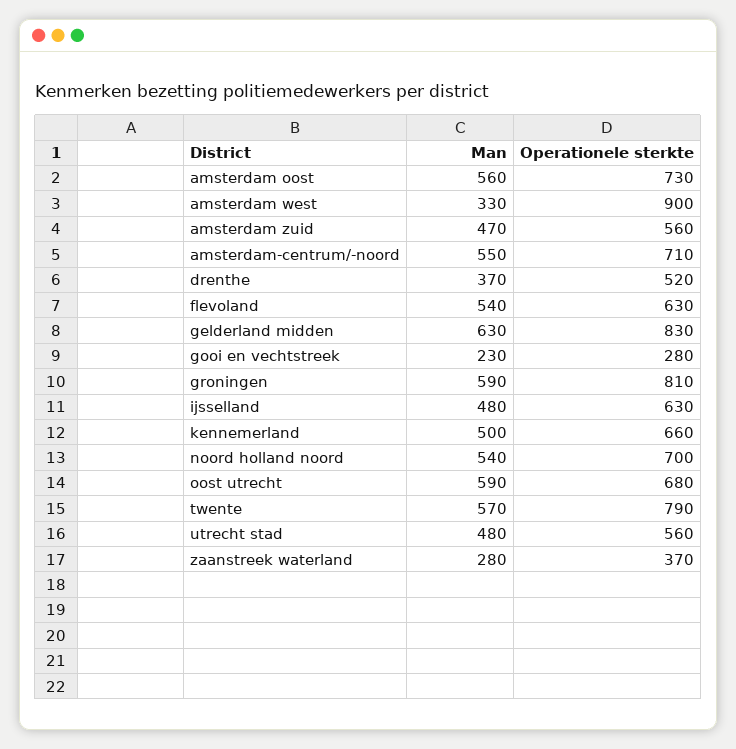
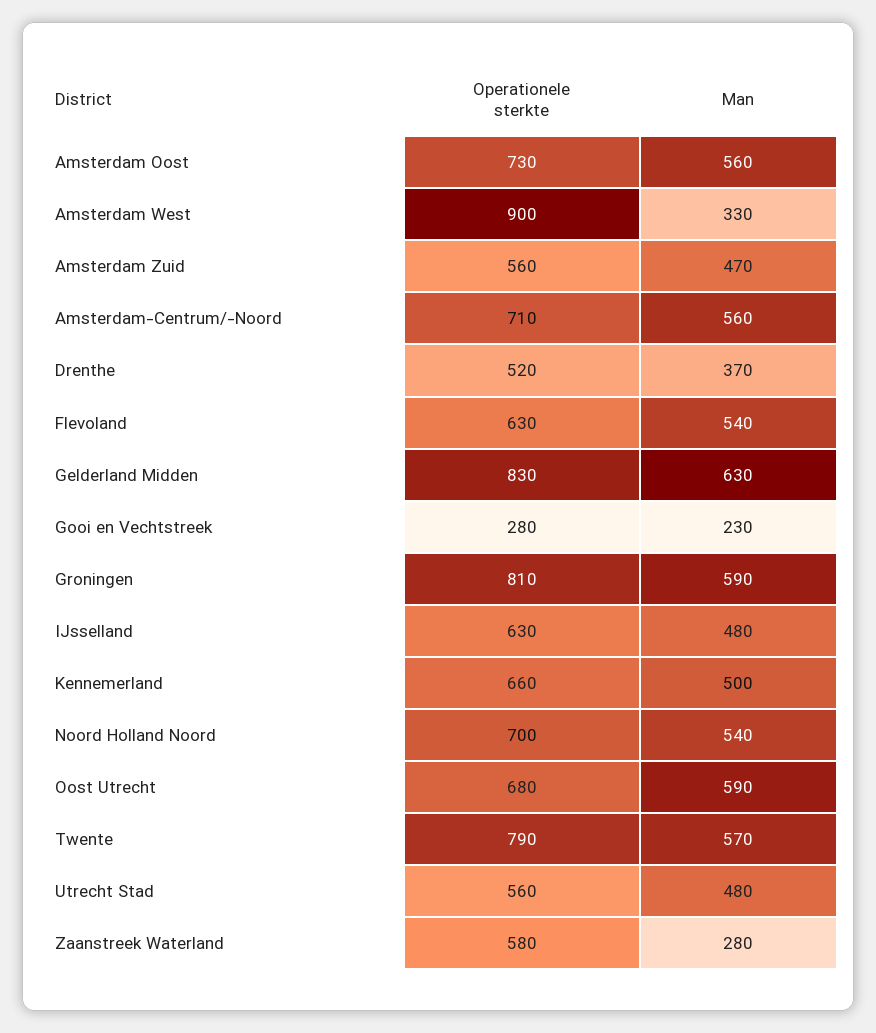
  {
    "Man": {
      "amsterdam oost": 560,
      "amsterdam west": 330,
      "amsterdam zuid": 470,
-     "amsterdam-centrum/-noord": 550,
+     "amsterdam-centrum/-noord": 560,
      "drenthe": 370,
      "flevoland": 540,
      "gelderland midden": 630,
      "gooi en vechtstreek": 230,
      "groningen": 590,
      "ijsselland": 480,
      "kennemerland": 500,
      "noord holland noord": 540,
      "oost utrecht": 590,
      "twente": 570,
      "utrecht stad": 480,
      "zaanstreek waterland": 280
    },
    "Operationele sterkte": {
      "amsterdam oost": 730,
      "amsterdam west": 900,
      "amsterdam zuid": 560,
      "amsterdam-centrum/-noord": 710,
      "drenthe": 520,
      "flevoland": 630,
      "gelderland midden": 830,
      "gooi en vechtstreek": 280,
      "groningen": 810,
      "ijsselland": 630,
      "kennemerland": 660,
      "noord holland noord": 700,
      "oost utrecht": 680,
      "twente": 790,
      "utrecht stad": 560,
-     "zaanstreek waterland": 370
+     "zaanstreek waterland": 580
    }
  }

